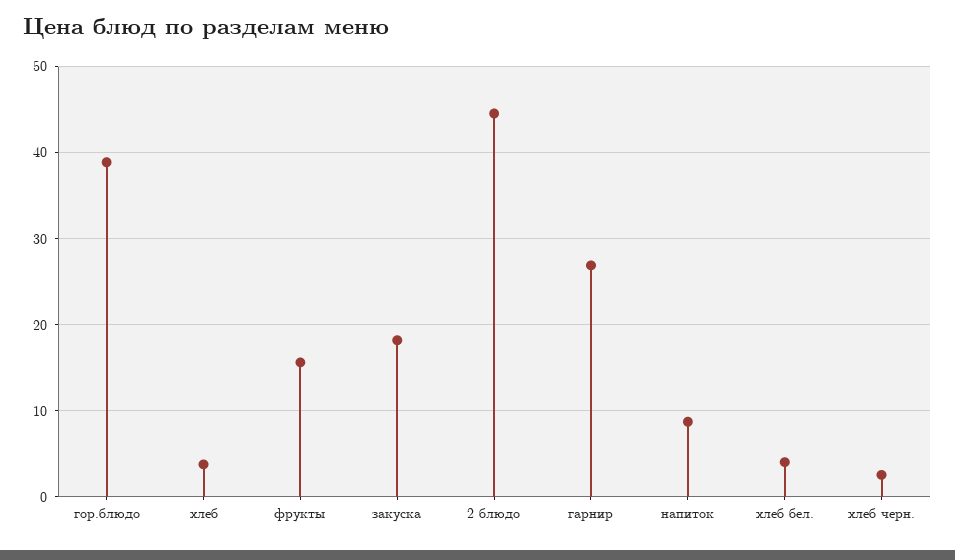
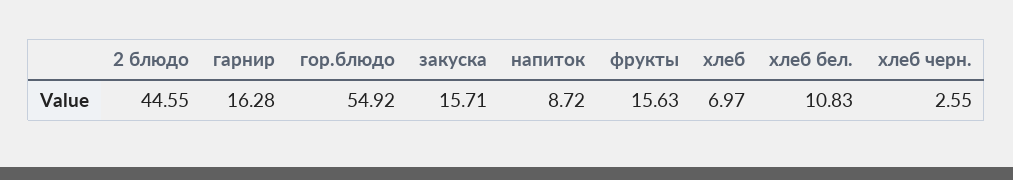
  {
-   "гор.блюдо": 39,
+   "гор.блюдо": 54.92,
-   "хлеб": 4,
+   "хлеб": 6.97,
    "фрукты": 15.63,
-   "закуска": 18,
+   "закуска": 15.71,
    "2 блюдо": 44.55,
-   "гарнир": 27,
+   "гарнир": 16.28,
    "напиток": 8.72,
-   "хлеб бел.": 4,
+   "хлеб бел.": 10.83,
    "хлеб черн.": 2.55
  }

